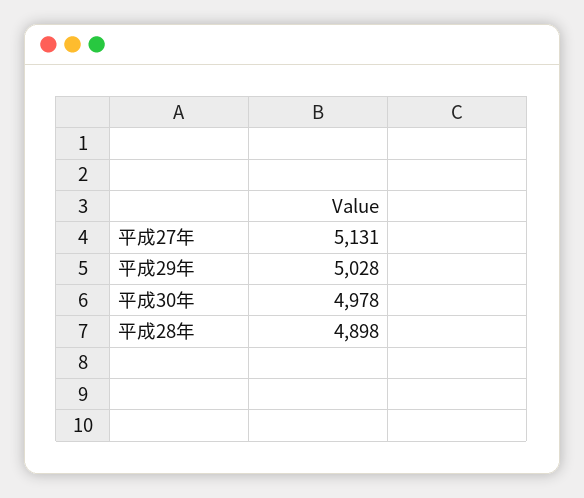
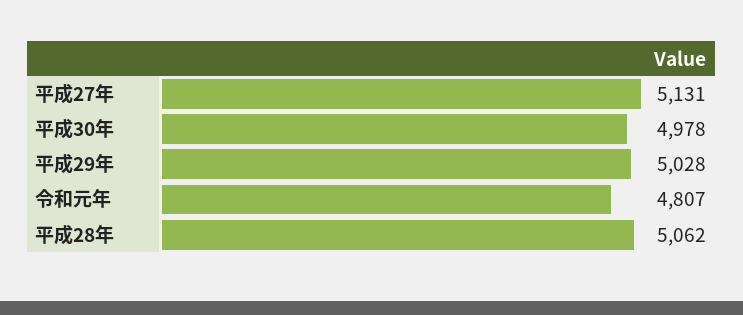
  {
    "平成27年": 5131,
    "平成29年": 5028,
    "平成30年": 4978,
-   "平成28年": 4898
+   "平成28年": 5062,
+   "令和元年": 4807
  }

